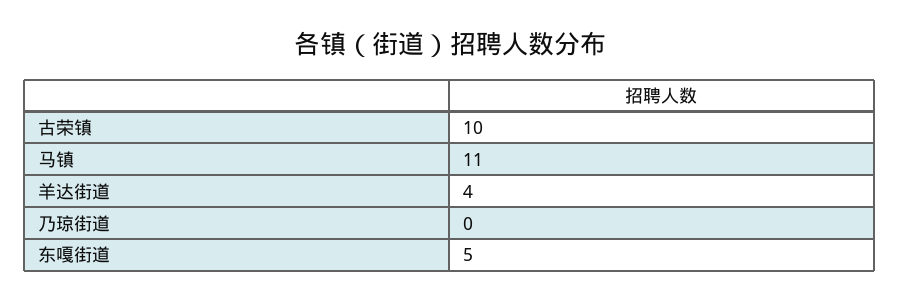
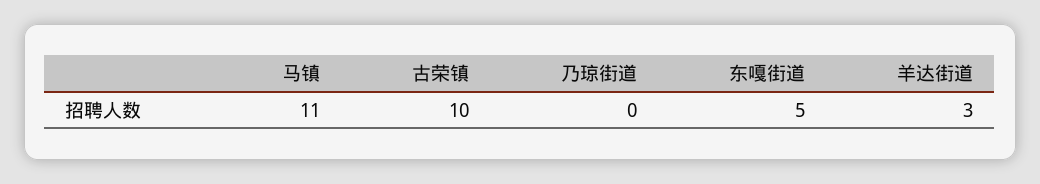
  {
    "古荣镇": 10,
    "马镇": 11,
-   "羊达街道": 4,
+   "羊达街道": 3,
    "乃琼街道": 0,
    "东嘎街道": 5
  }

